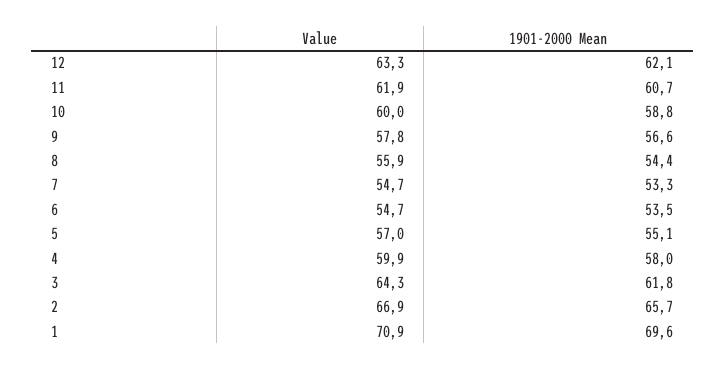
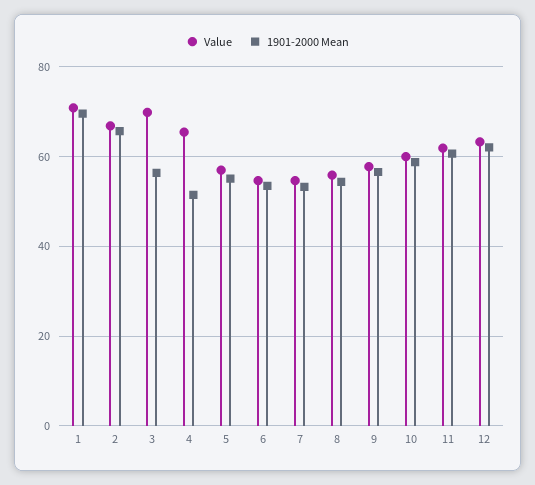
  {
    "Value": {
      "12": 63.3,
      "11": 61.9,
      "10": 60,
      "9": 57.8,
      "8": 55.9,
      "7": 54.7,
      "6": 54.7,
      "5": 57,
-     "4": 59.9,
+     "4": 66,
-     "3": 64.3,
+     "3": 70,
      "2": 66.9,
      "1": 70.9
    },
    "1901-2000 Mean": {
      "12": 62.1,
      "11": 60.7,
      "10": 58.8,
      "9": 56.6,
      "8": 54.4,
      "7": 53.3,
      "6": 53.5,
      "5": 55.1,
-     "4": 58,
+     "4": 52,
-     "3": 61.8,
+     "3": 56,
      "2": 65.7,
      "1": 69.6
    }
  }

